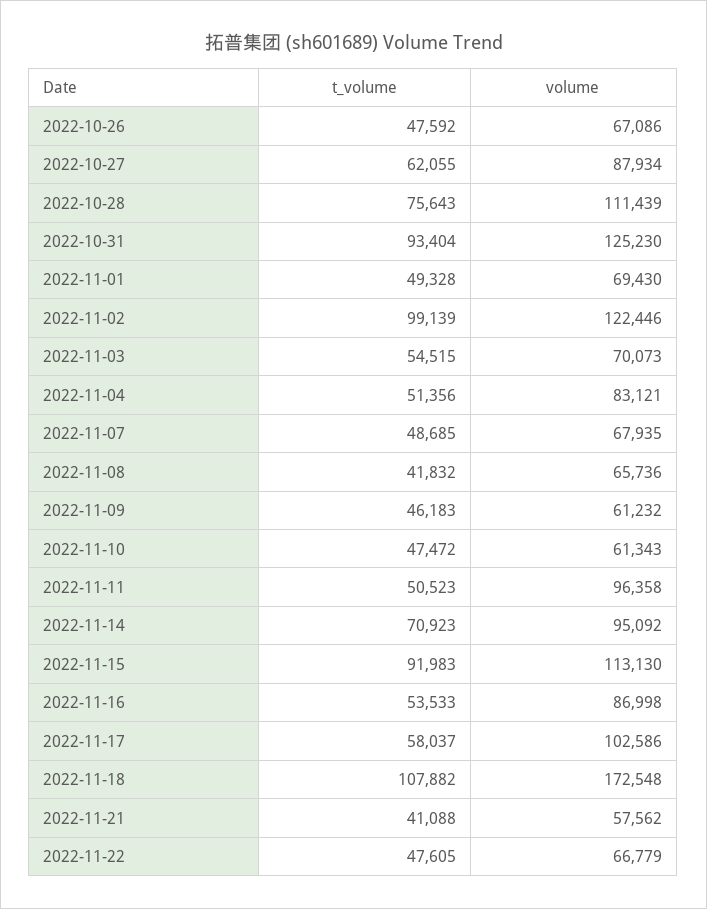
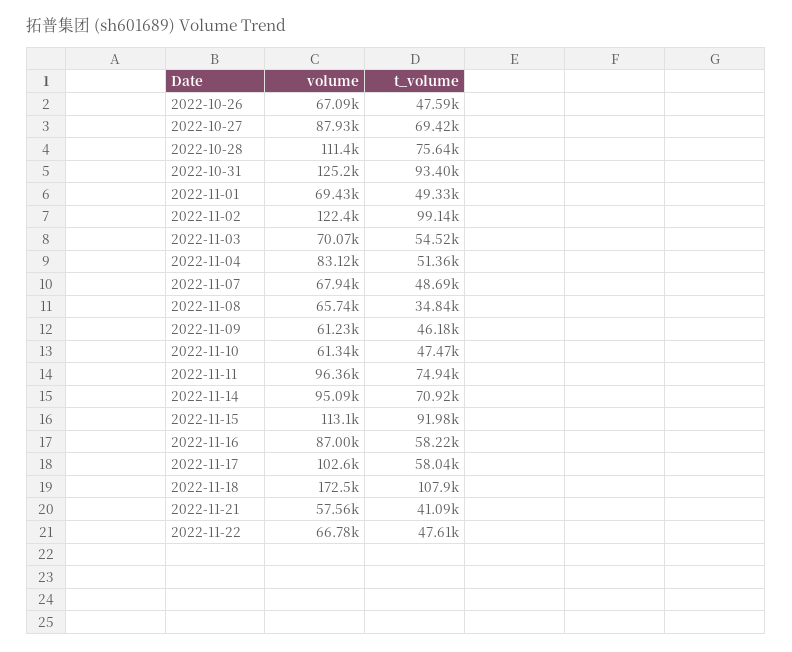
  {
    "t_volume": {
      "2022-10-26": 47592,
-     "2022-10-27": 62055,
+     "2022-10-27": 69420,
      "2022-10-28": 75643,
      "2022-10-31": 93404,
      "2022-11-01": 49328,
      "2022-11-02": 99139,
      "2022-11-03": 54515,
      "2022-11-04": 51356,
      "2022-11-07": 48685,
-     "2022-11-08": 41832,
+     "2022-11-08": 34840,
      "2022-11-09": 46183,
      "2022-11-10": 47472,
-     "2022-11-11": 50523,
+     "2022-11-11": 74940,
      "2022-11-14": 70923,
      "2022-11-15": 91983,
-     "2022-11-16": 53533,
+     "2022-11-16": 58220,
      "2022-11-17": 58037,
      "2022-11-18": 107882,
      "2022-11-21": 41088,
      "2022-11-22": 47605
    },
    "volume": {
      "2022-10-26": 67086,
      "2022-10-27": 87934,
      "2022-10-28": 111439,
      "2022-10-31": 125230,
      "2022-11-01": 69430,
      "2022-11-02": 122446,
      "2022-11-03": 70073,
      "2022-11-04": 83121,
      "2022-11-07": 67935,
      "2022-11-08": 65736,
      "2022-11-09": 61232,
      "2022-11-10": 61343,
      "2022-11-11": 96358,
      "2022-11-14": 95092,
      "2022-11-15": 113130,
      "2022-11-16": 86998,
      "2022-11-17": 102586,
      "2022-11-18": 172548,
      "2022-11-21": 57562,
      "2022-11-22": 66779
    }
  }

